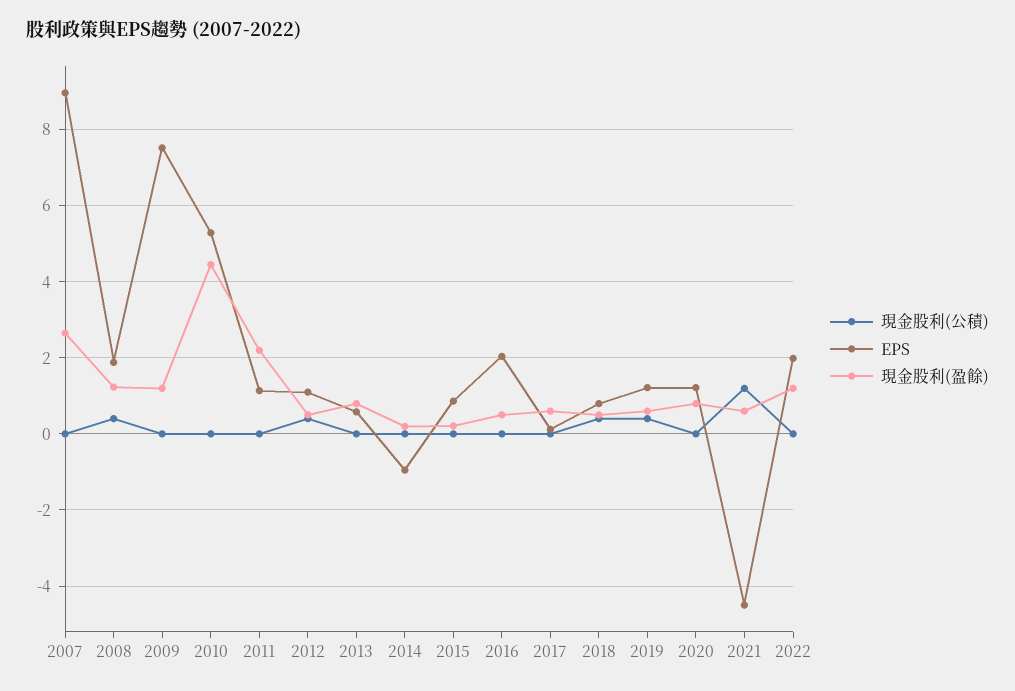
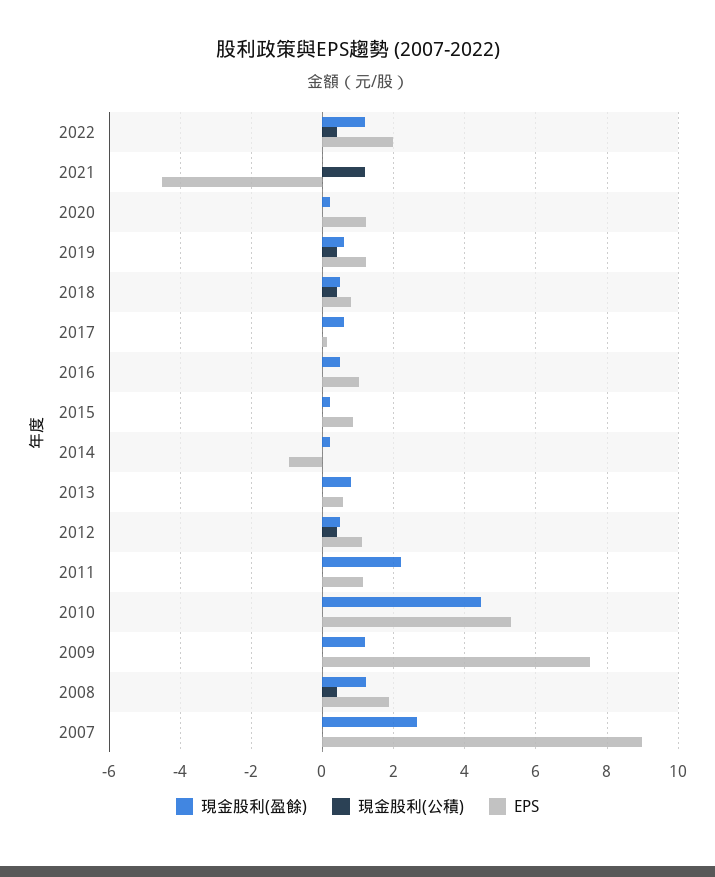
  {
    "現金股利(公積)": {
      "2007": 0,
      "2008": 0.4,
      "2009": 0,
      "2010": 0,
      "2011": 0,
      "2012": 0.4,
      "2013": 0,
      "2014": 0,
      "2015": 0,
      "2016": 0,
      "2017": 0,
      "2018": 0.4,
      "2019": 0.4,
      "2020": 0,
      "2021": 1.2,
-     "2022": 0
+     "2022": 0.4
    },
    "EPS": {
      "2007": 9,
      "2008": 1.8,
      "2009": 7.6,
      "2010": 5.2,
      "2011": 1.2,
      "2012": 1.2,
      "2013": 0.6,
      "2014": -1,
      "2015": 0.8,
-     "2016": 2,
+     "2016": 1,
      "2017": 0.2,
      "2018": 0.8,
      "2019": 1.2,
      "2020": 1.2,
      "2021": -4.6,
      "2022": 2
    },
    "現金股利(盈餘)": {
      "2007": 2.6,
      "2008": 1.2,
      "2009": 1.2,
      "2010": 4.4,
      "2011": 2.2,
      "2012": 0.6,
      "2013": 0.8,
      "2014": 0.2,
      "2015": 0.2,
      "2016": 0.6,
      "2017": 0.6,
      "2018": 0.6,
      "2019": 0.6,
-     "2020": 0.8,
+     "2020": 0.2,
-     "2021": 0.6,
+     "2021": 0,
      "2022": 1.2
    }
  }

